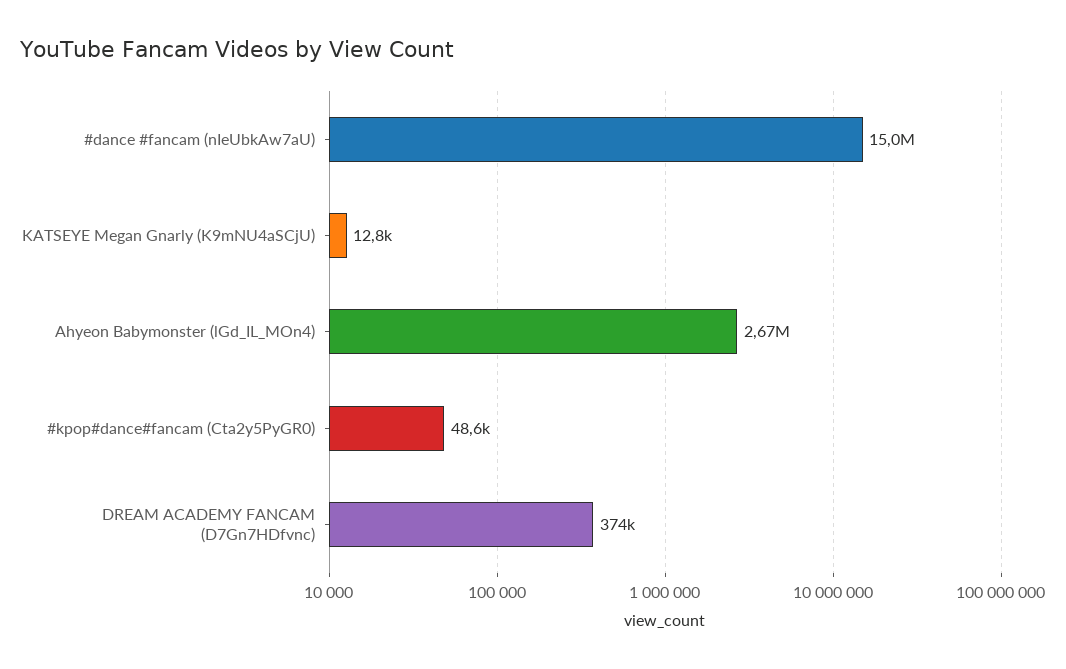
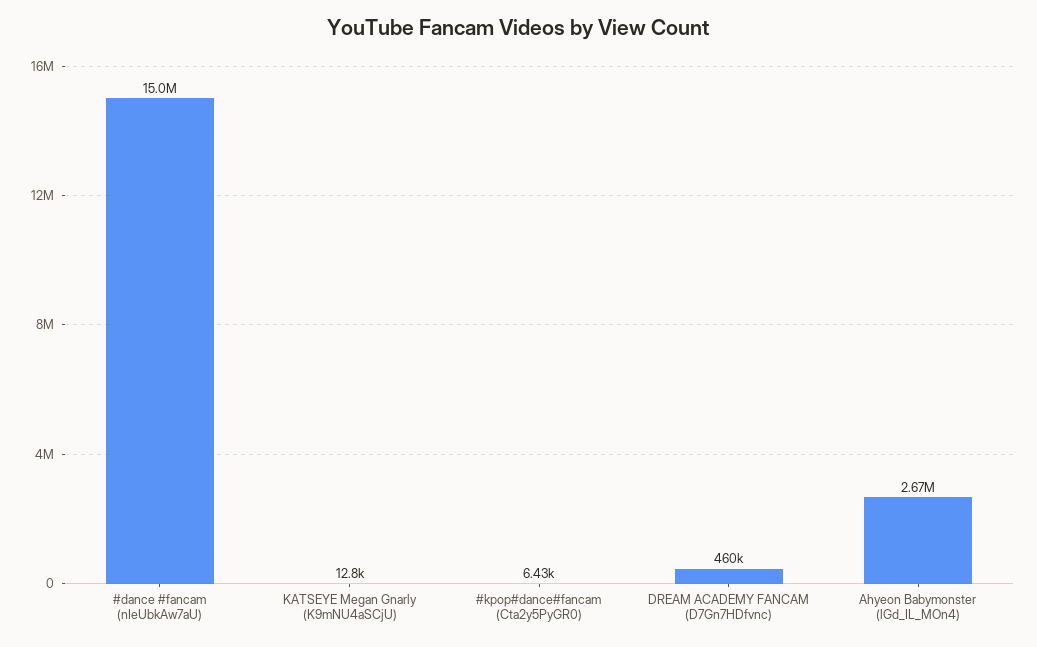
  {
    "#dance #fancam (nIeUbkAw7aU)": 15000000,
    "KATSEYE Megan Gnarly (K9mNU4aSCjU)": 12800,
    "Ahyeon Babymonster (lGd_IL_MOn4)": 2670000,
-   "#kpop#dance#fancam (Cta2y5PyGR0)": 48600,
+   "#kpop#dance#fancam (Cta2y5PyGR0)": 6430,
-   "DREAM ACADEMY FANCAM (D7Gn7HDfvnc)": 374000
+   "DREAM ACADEMY FANCAM (D7Gn7HDfvnc)": 460000
  }

